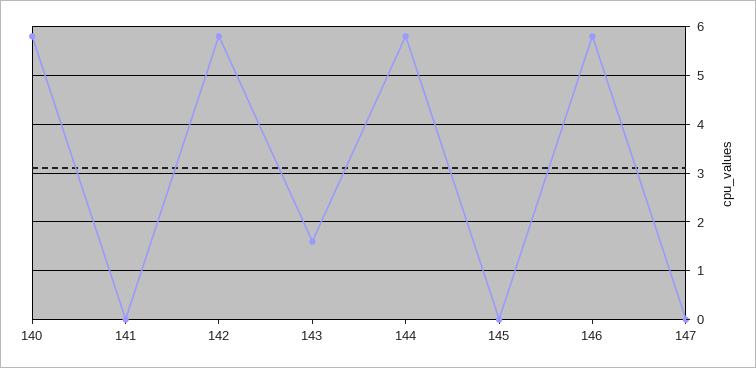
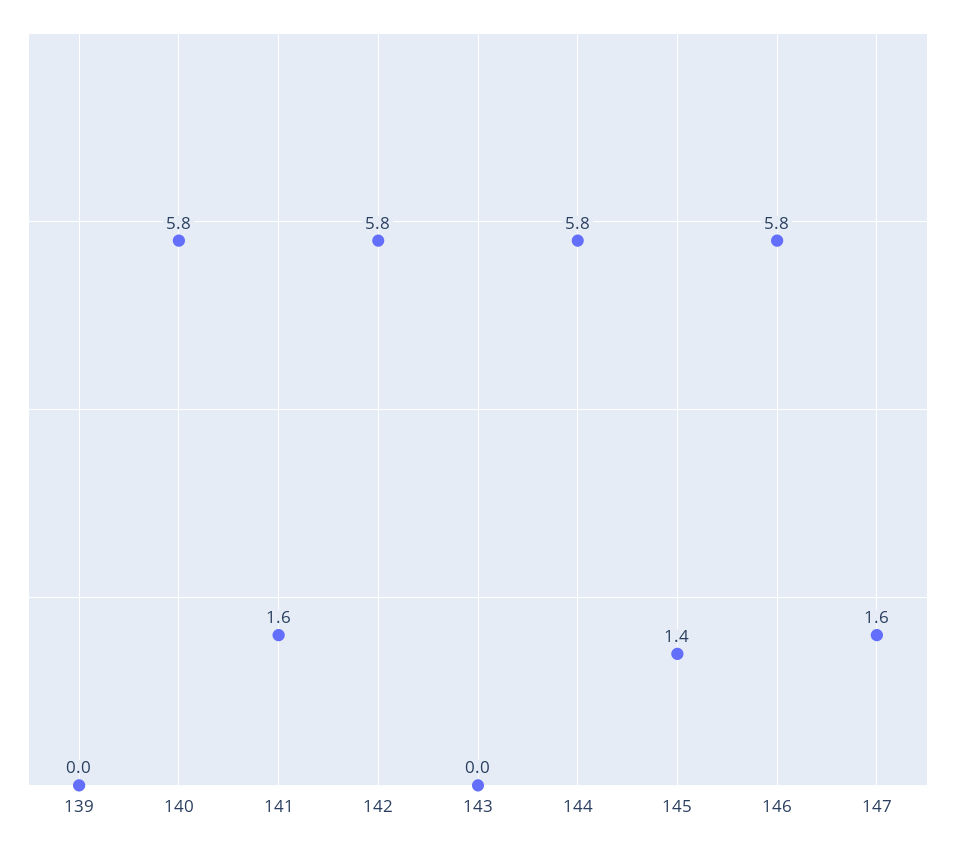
  {
    "140": 5.8,
-   "141": 0,
+   "141": 1.6,
    "142": 5.8,
-   "143": 1.5,
+   "143": 0,
    "144": 5.8,
-   "145": 0,
+   "145": 1.4,
    "146": 5.8,
-   "147": 0
+   "147": 1.6,
+   "139": 0
  }

